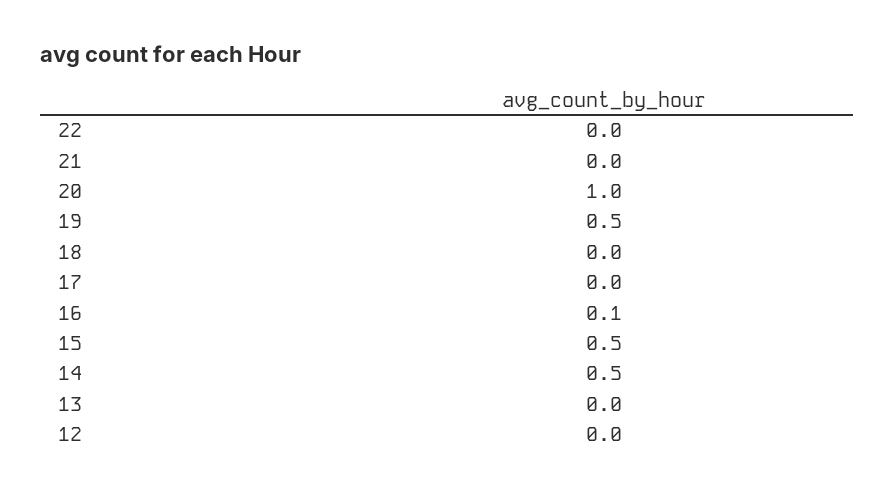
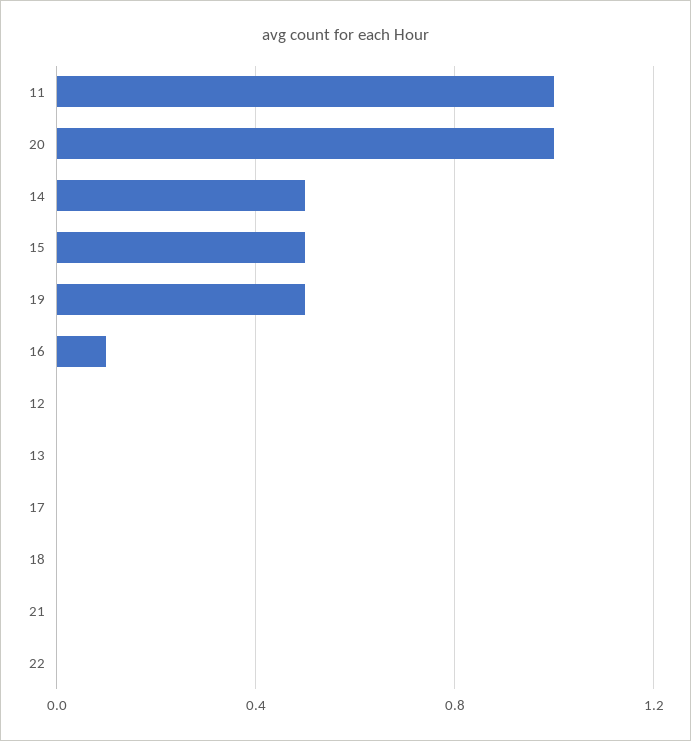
  {
    "22": 0,
    "21": 0,
    "20": 1,
    "19": 0.5,
    "18": 0,
    "17": 0,
    "16": 0.1,
    "15": 0.5,
    "14": 0.5,
    "13": 0,
-   "12": 0
+   "12": 0,
+   "11": 1
  }

